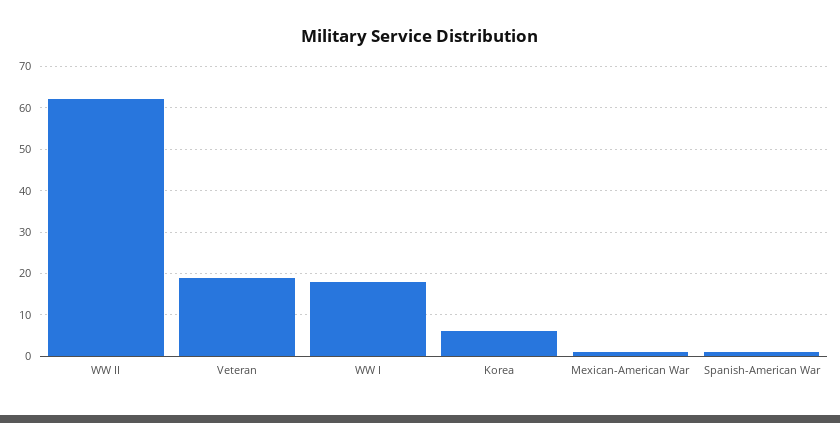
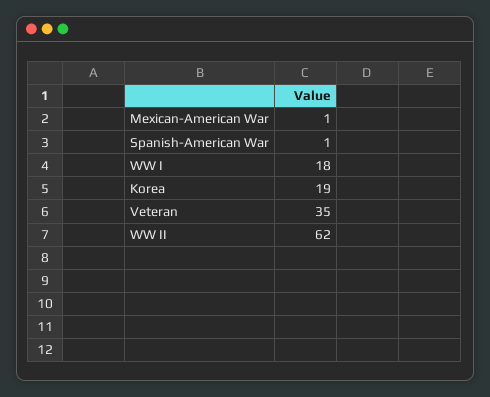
  {
    "WW II": 62,
-   "Veteran": 20,
+   "Veteran": 35,
    "WW I": 18,
-   "Korea": 5,
+   "Korea": 19,
    "Mexican-American War": 1,
    "Spanish-American War": 1
  }

